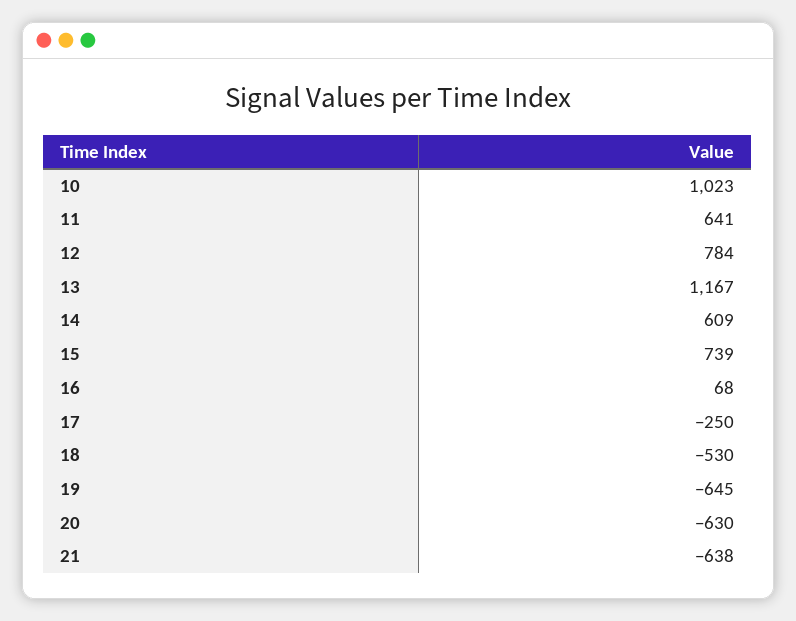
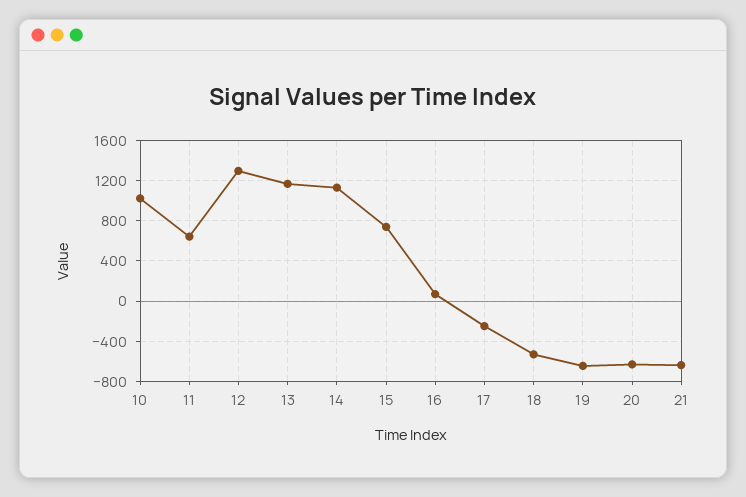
  {
    "10": 1023,
    "11": 641,
-   "12": 784,
+   "12": 1300,
    "13": 1167,
-   "14": 609,
+   "14": 1100,
    "15": 739,
    "16": 68,
    "17": -250,
    "18": -530,
    "19": -645,
    "20": -630,
    "21": -638
  }

